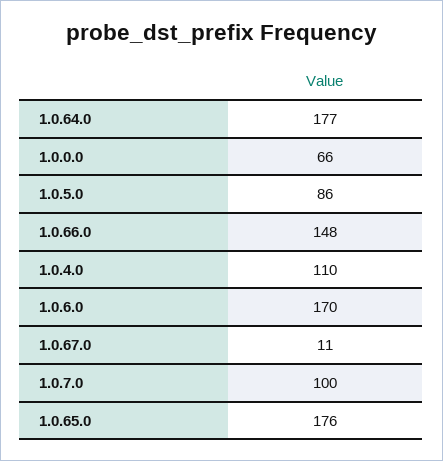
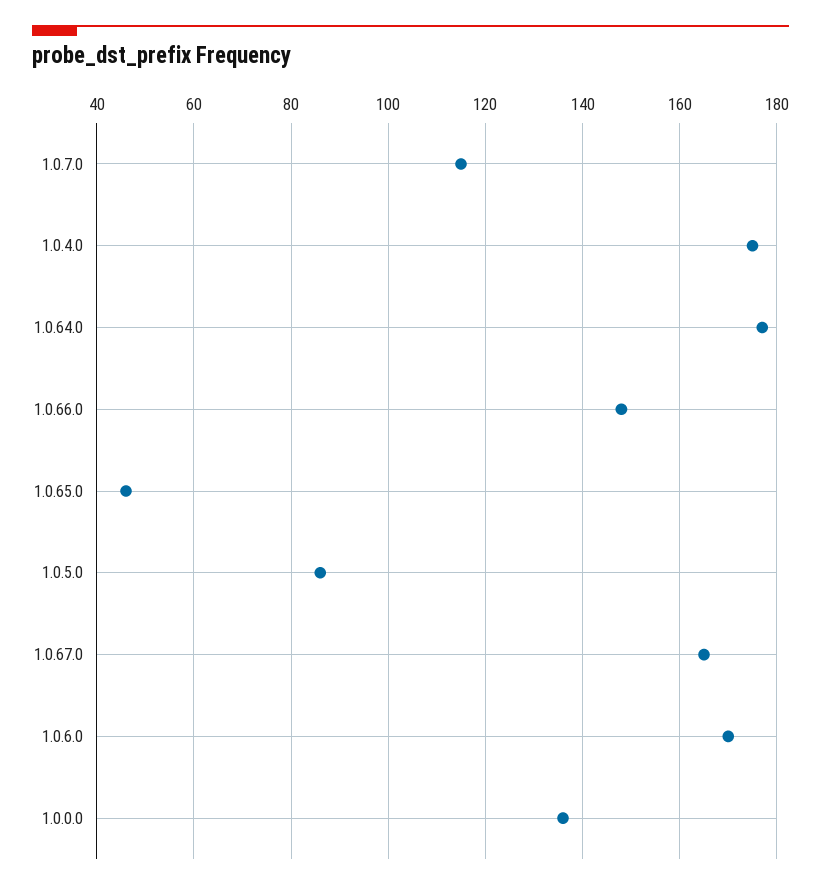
  {
    "1.0.64.0": 177,
-   "1.0.0.0": 66,
+   "1.0.0.0": 135,
    "1.0.5.0": 86,
    "1.0.66.0": 148,
-   "1.0.4.0": 110,
+   "1.0.4.0": 175,
    "1.0.6.0": 170,
-   "1.0.67.0": 11,
+   "1.0.67.0": 165,
-   "1.0.7.0": 100,
+   "1.0.7.0": 115,
-   "1.0.65.0": 176
+   "1.0.65.0": 45
  }

